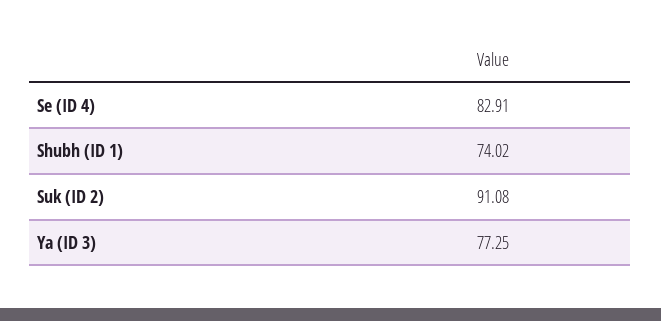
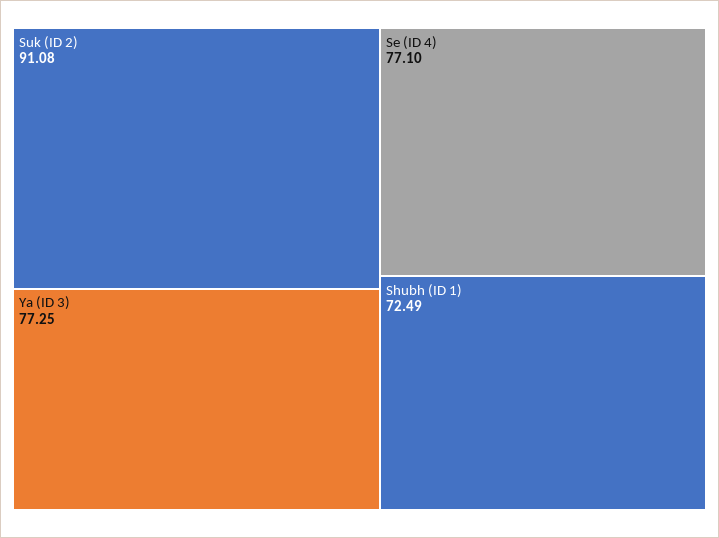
  {
-   "Se (ID 4)": 82.91,
+   "Se (ID 4)": 77.1,
-   "Shubh (ID 1)": 74.02,
+   "Shubh (ID 1)": 72.49,
    "Suk (ID 2)": 91.08,
    "Ya (ID 3)": 77.25
  }

